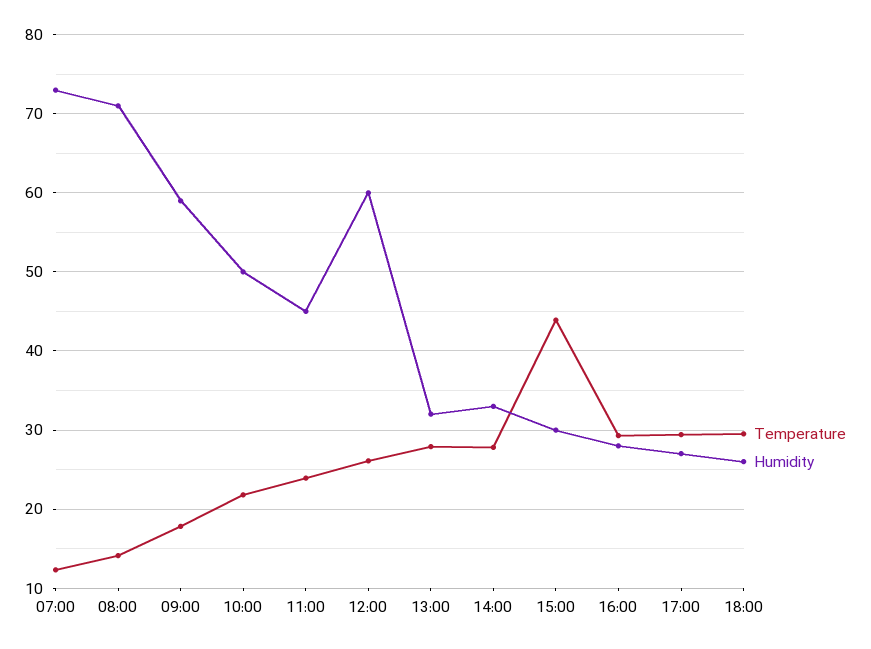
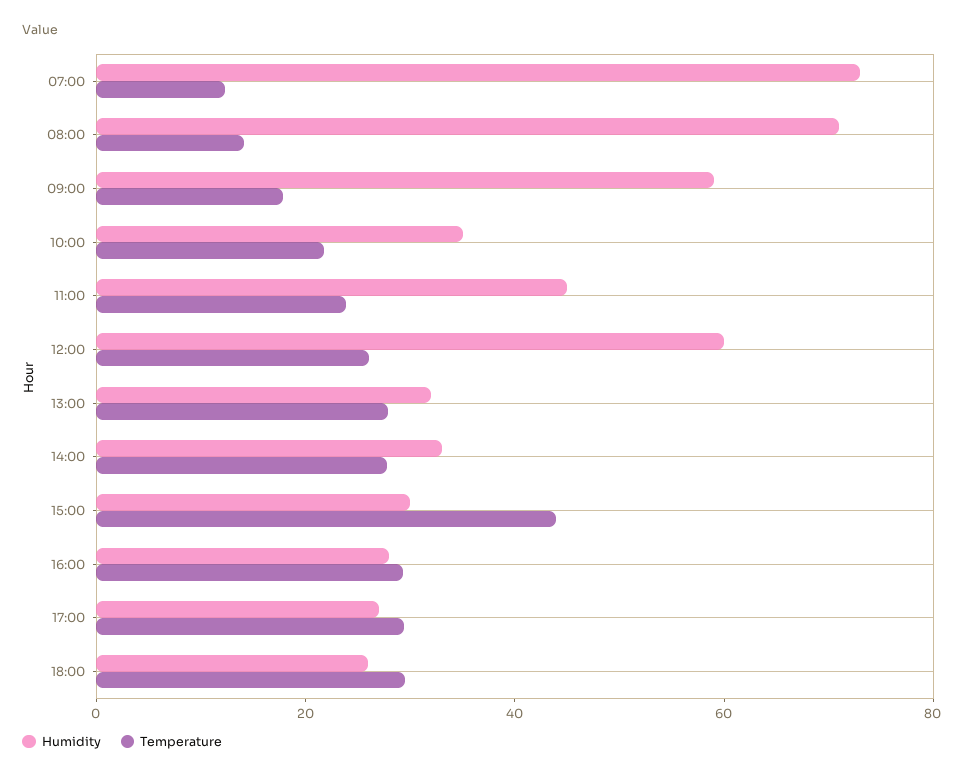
  {
    "Temperature": {
      "07:00": 12,
      "08:00": 14,
      "09:00": 18,
      "10:00": 22,
      "11:00": 24,
      "12:00": 26,
      "13:00": 28,
      "14:00": 28,
      "15:00": 44,
      "16:00": 29,
      "17:00": 29,
      "18:00": 30
    },
    "Humidity": {
      "07:00": 73,
      "08:00": 71,
      "09:00": 59,
-     "10:00": 50,
+     "10:00": 35,
      "11:00": 45,
      "12:00": 60,
      "13:00": 32,
      "14:00": 33,
      "15:00": 30,
      "16:00": 28,
      "17:00": 27,
      "18:00": 26
    }
  }

